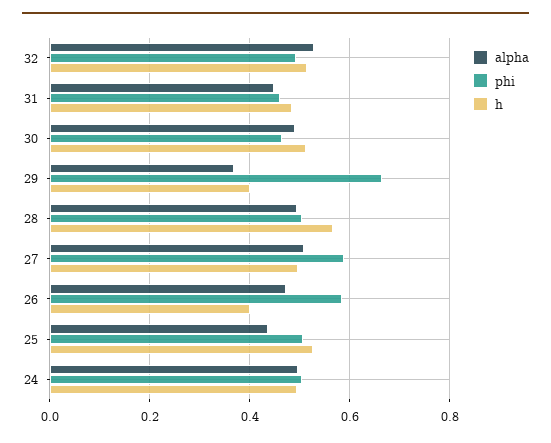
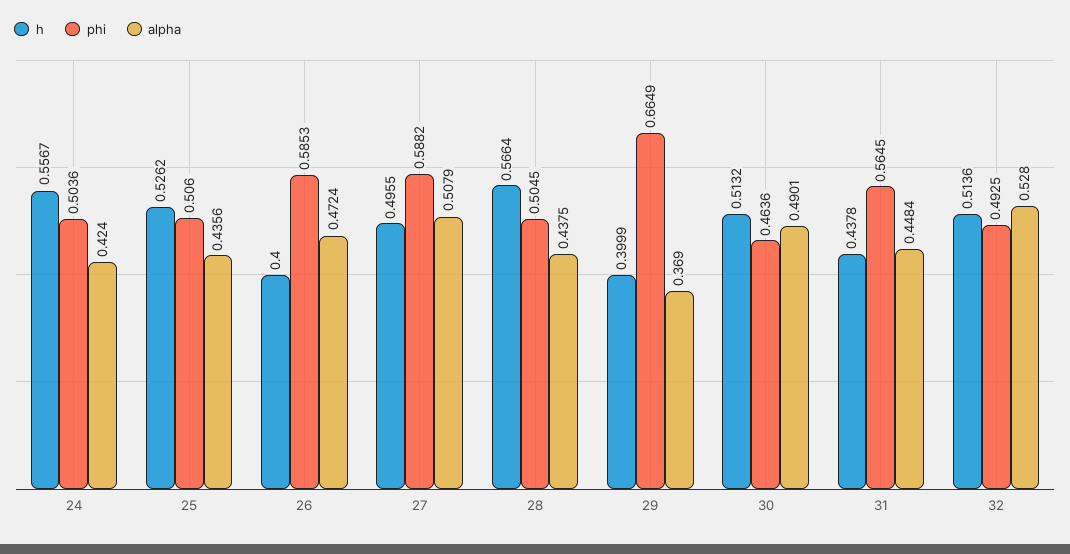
  {
    "alpha": {
      "32": 0.528,
      "31": 0.4484,
      "30": 0.4901,
      "29": 0.369,
-     "28": 0.5,
+     "28": 0.4375,
      "27": 0.5079,
      "26": 0.4724,
      "25": 0.4356,
-     "24": 0.5
+     "24": 0.424
    },
    "phi": {
      "32": 0.4925,
-     "31": 0.46,
+     "31": 0.5645,
      "30": 0.4636,
      "29": 0.6649,
      "28": 0.5045,
      "27": 0.5882,
      "26": 0.5853,
      "25": 0.506,
      "24": 0.5036
    },
    "h": {
      "32": 0.5136,
-     "31": 0.48,
+     "31": 0.4378,
      "30": 0.5132,
      "29": 0.3999,
      "28": 0.5664,
      "27": 0.4955,
      "26": 0.4,
      "25": 0.5262,
-     "24": 0.5
+     "24": 0.5567
    }
  }

